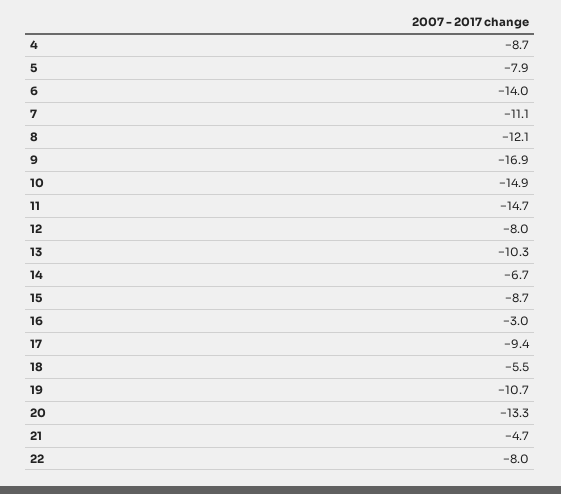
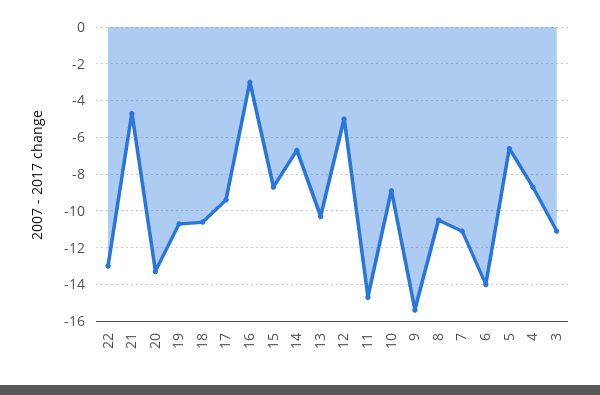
  {
    "4": -8.7,
-   "5": -7.9,
+   "5": -6.5,
    "6": -14,
    "7": -11.1,
-   "8": -12.1,
+   "8": -10.5,
-   "9": -16.9,
+   "9": -15.5,
-   "10": -14.9,
+   "10": -9,
    "11": -14.7,
-   "12": -8,
+   "12": -5,
    "13": -10.3,
    "14": -6.7,
    "15": -8.7,
    "16": -3,
    "17": -9.4,
-   "18": -5.5,
+   "18": -10.5,
    "19": -10.7,
    "20": -13.3,
    "21": -4.7,
-   "22": -8
+   "22": -13,
+   "3": -11
  }

